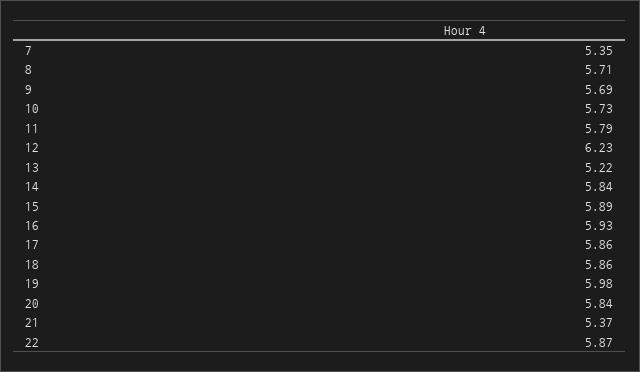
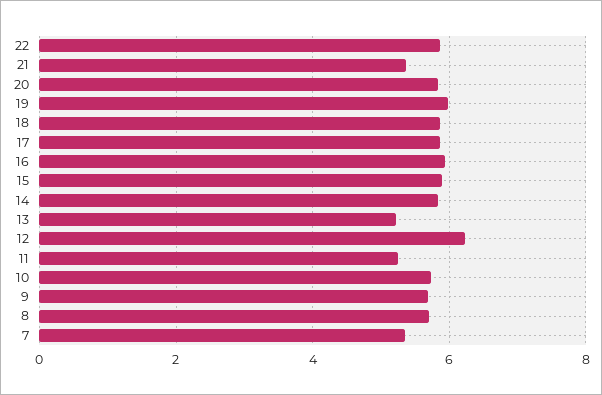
  {
    "7": 5.35,
    "8": 5.71,
    "9": 5.69,
    "10": 5.73,
-   "11": 5.79,
+   "11": 5.2,
    "12": 6.23,
    "13": 5.22,
    "14": 5.84,
    "15": 5.89,
    "16": 5.93,
    "17": 5.86,
    "18": 5.86,
    "19": 5.98,
    "20": 5.84,
    "21": 5.37,
    "22": 5.87
  }

